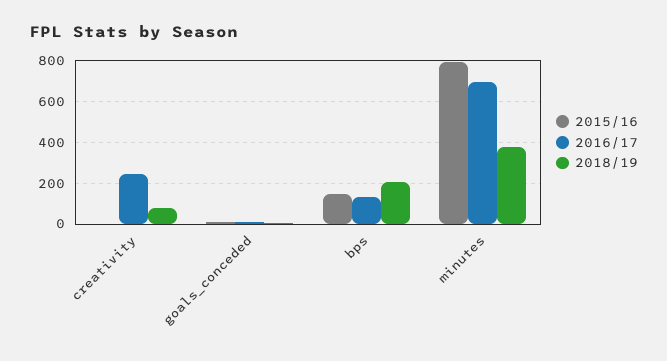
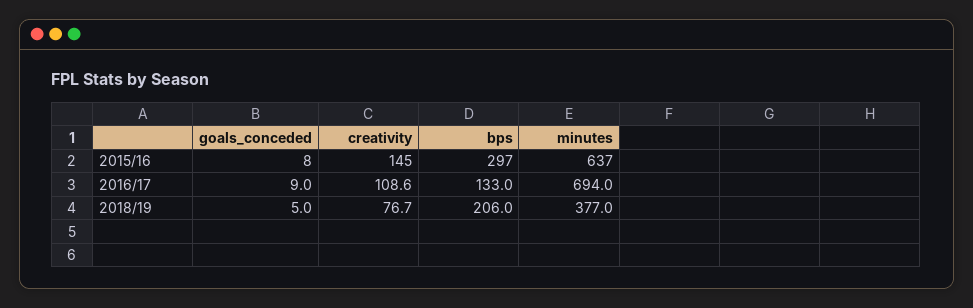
  {
    "2015/16": {
-     "creativity": 0,
+     "creativity": 145,
      "goals_conceded": 8,
-     "bps": 150,
+     "bps": 297,
-     "minutes": 800
+     "minutes": 637
    },
    "2016/17": {
-     "creativity": 250,
+     "creativity": 108.6,
      "goals_conceded": 9,
      "bps": 133,
      "minutes": 694
    },
    "2018/19": {
      "creativity": 76.7,
      "goals_conceded": 5,
      "bps": 206,
      "minutes": 377
    }
  }

